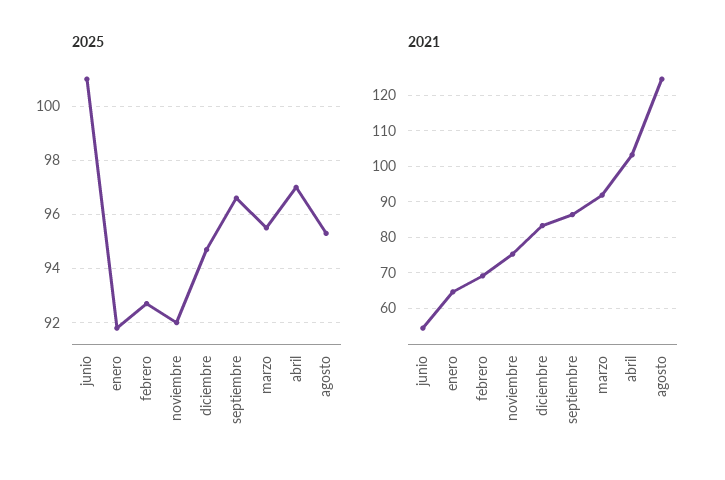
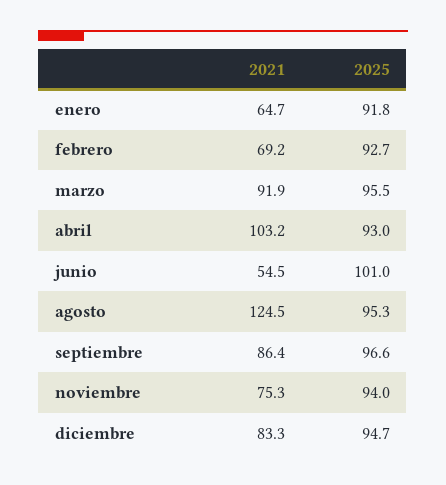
  {
    "2025": {
      "junio": 101,
      "enero": 91.8,
      "febrero": 92.7,
-     "noviembre": 92,
+     "noviembre": 94,
      "diciembre": 94.7,
      "septiembre": 96.6,
      "marzo": 95.5,
-     "abril": 97,
+     "abril": 93,
      "agosto": 95.3
    },
    "2021": {
      "junio": 54.5,
      "enero": 64.7,
      "febrero": 69.2,
      "noviembre": 75.3,
      "diciembre": 83.3,
      "septiembre": 86.4,
      "marzo": 91.9,
      "abril": 103.2,
      "agosto": 124.5
    }
  }

